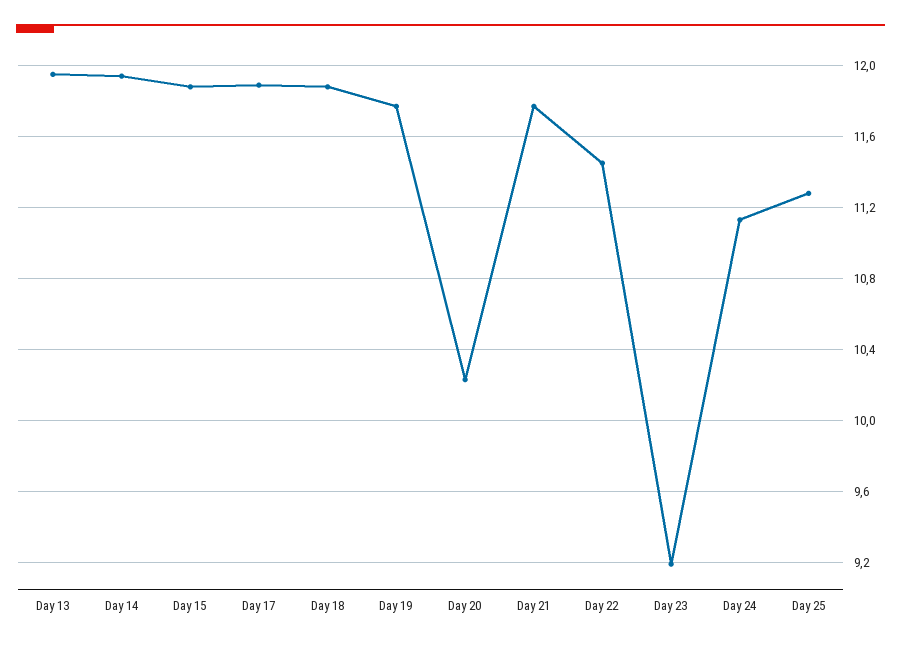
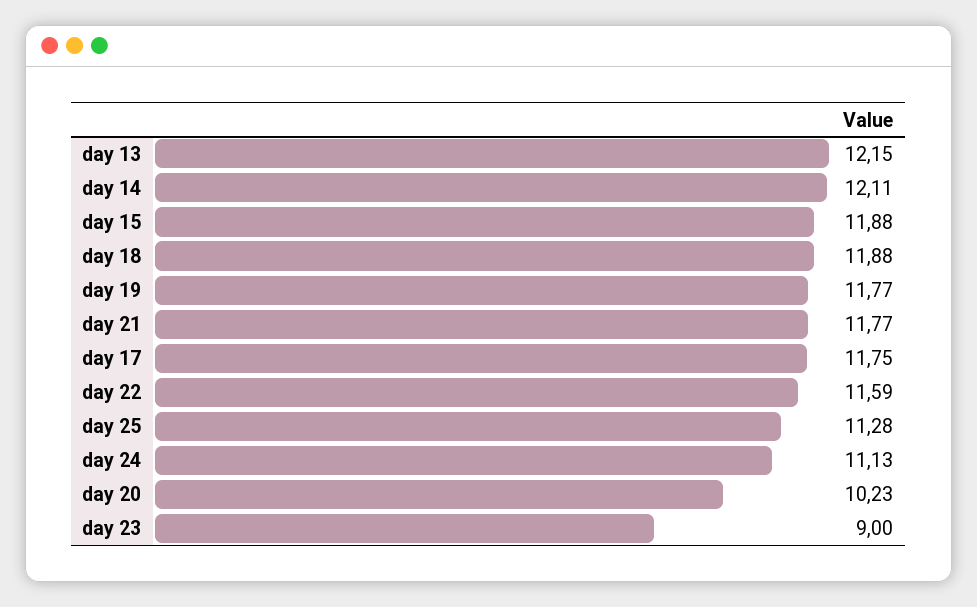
  {
-   "Day 13": 11.95,
+   "Day 13": 12.15,
-   "Day 14": 11.95,
+   "Day 14": 12.11,
    "Day 15": 11.88,
-   "Day 17": 11.9,
+   "Day 17": 11.75,
    "Day 18": 11.88,
    "Day 19": 11.77,
    "Day 20": 10.23,
    "Day 21": 11.77,
-   "Day 22": 11.45,
+   "Day 22": 11.59,
-   "Day 23": 9.2,
+   "Day 23": 9,
    "Day 24": 11.13,
    "Day 25": 11.28
  }

